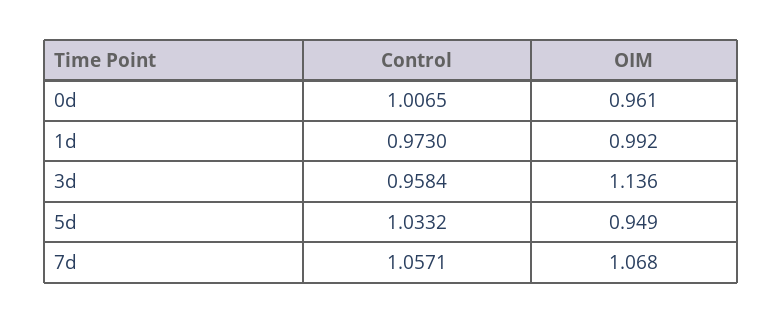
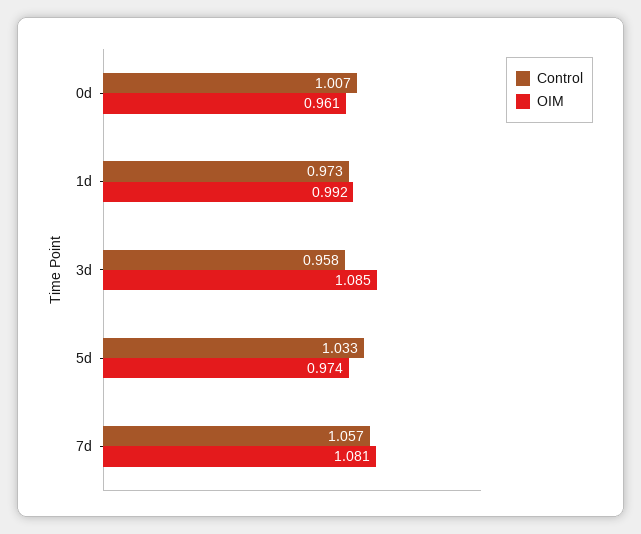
  {
    "Control": {
      "0d": 1.0065,
      "1d": 0.973,
      "3d": 0.9584,
      "5d": 1.0332,
      "7d": 1.0571
    },
    "OIM": {
      "0d": 0.961,
      "1d": 0.992,
-     "3d": 1.136,
+     "3d": 1.085,
-     "5d": 0.949,
+     "5d": 0.974,
-     "7d": 1.068
+     "7d": 1.081
    }
  }

